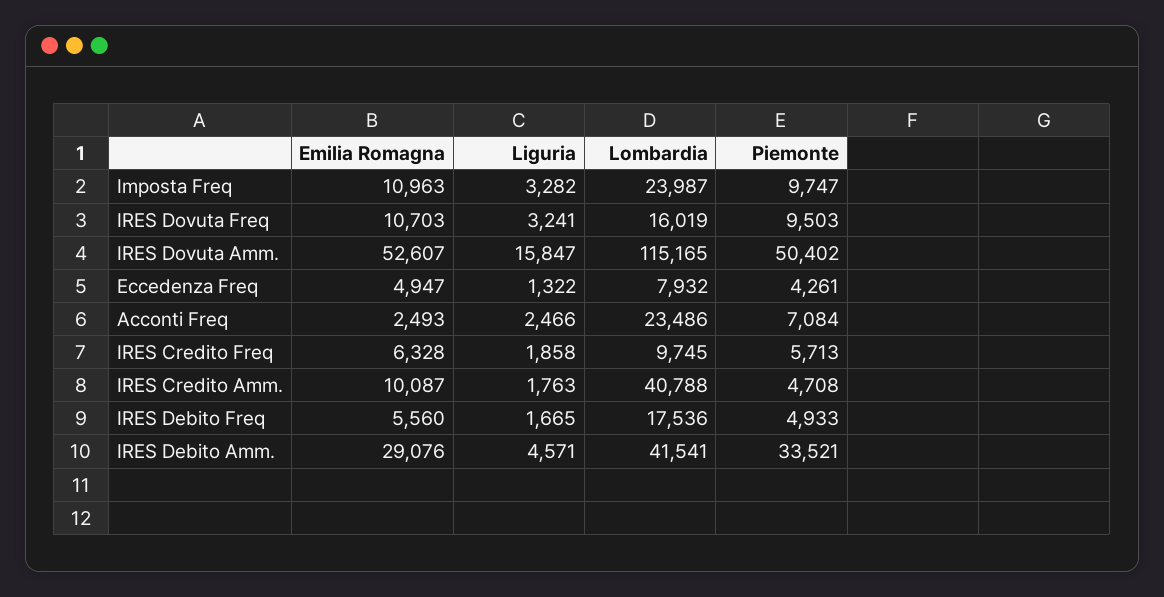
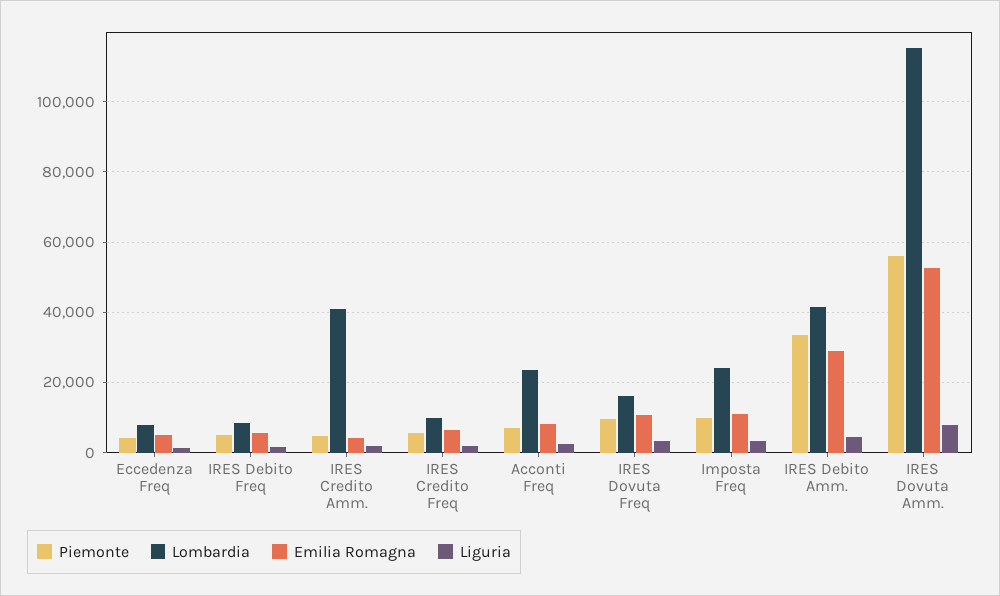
  {
    "Emilia Romagna": {
      "Imposta Freq": 10963,
      "IRES Dovuta Freq": 10703,
      "IRES Dovuta Amm.": 52607,
      "Eccedenza Freq": 4947,
-     "Acconti Freq": 2493,
+     "Acconti Freq": 8000,
      "IRES Credito Freq": 6328,
-     "IRES Credito Amm.": 10087,
+     "IRES Credito Amm.": 4000,
      "IRES Debito Freq": 5560,
      "IRES Debito Amm.": 29076
    },
    "Liguria": {
      "Imposta Freq": 3282,
      "IRES Dovuta Freq": 3241,
-     "IRES Dovuta Amm.": 15847,
+     "IRES Dovuta Amm.": 8000,
      "Eccedenza Freq": 1322,
      "Acconti Freq": 2466,
      "IRES Credito Freq": 1858,
      "IRES Credito Amm.": 1763,
      "IRES Debito Freq": 1665,
      "IRES Debito Amm.": 4571
    },
    "Lombardia": {
      "Imposta Freq": 23987,
      "IRES Dovuta Freq": 16019,
      "IRES Dovuta Amm.": 115165,
      "Eccedenza Freq": 7932,
      "Acconti Freq": 23486,
      "IRES Credito Freq": 9745,
      "IRES Credito Amm.": 40788,
-     "IRES Debito Freq": 17536,
+     "IRES Debito Freq": 8000,
      "IRES Debito Amm.": 41541
    },
    "Piemonte": {
      "Imposta Freq": 9747,
      "IRES Dovuta Freq": 9503,
-     "IRES Dovuta Amm.": 50402,
+     "IRES Dovuta Amm.": 56000,
      "Eccedenza Freq": 4261,
      "Acconti Freq": 7084,
      "IRES Credito Freq": 5713,
      "IRES Credito Amm.": 4708,
      "IRES Debito Freq": 4933,
      "IRES Debito Amm.": 33521
    }
  }

